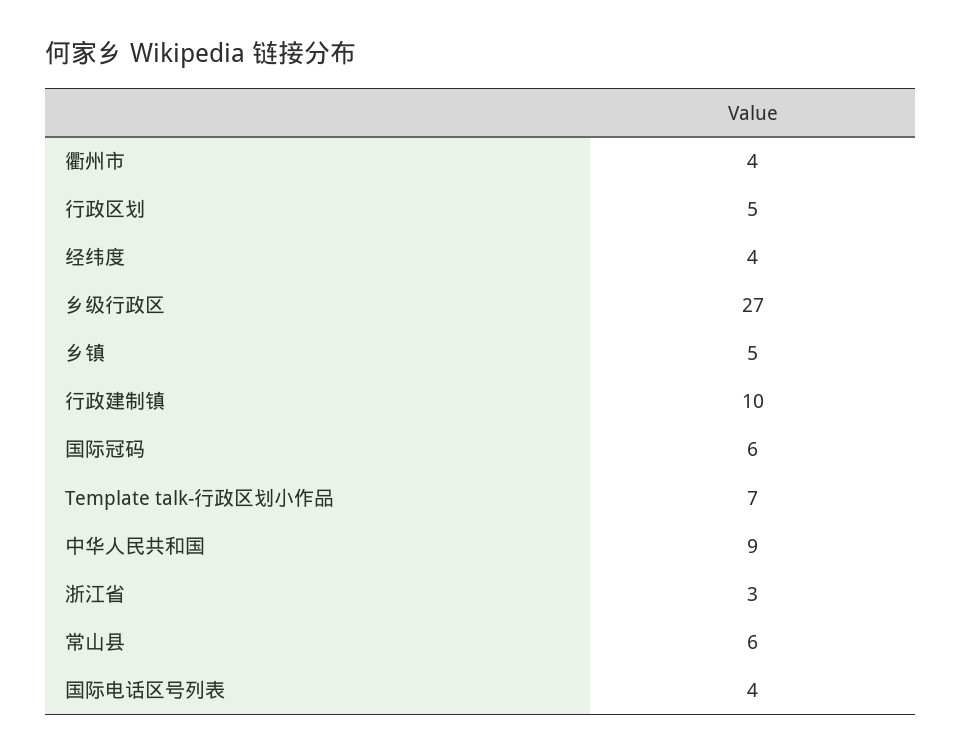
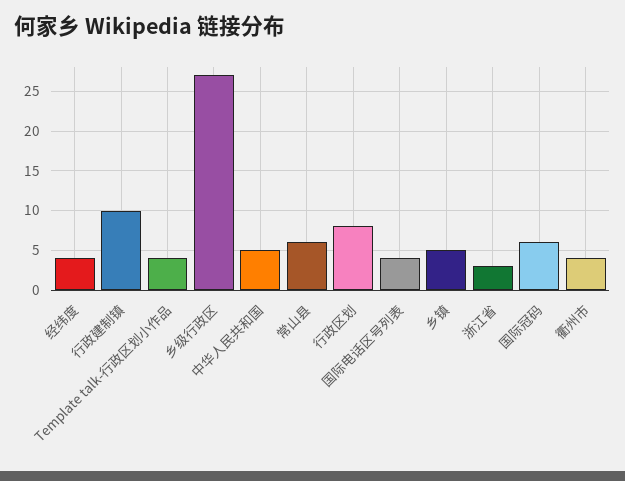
  {
    "衢州市": 4,
-   "行政区划": 5,
+   "行政区划": 8,
    "经纬度": 4,
    "乡级行政区": 27,
    "乡镇": 5,
    "行政建制镇": 10,
    "国际冠码": 6,
-   "Template talk-行政区划小作品": 7,
+   "Template talk-行政区划小作品": 4,
-   "中华人民共和国": 9,
+   "中华人民共和国": 5,
    "浙江省": 3,
    "常山县": 6,
    "国际电话区号列表": 4
  }

